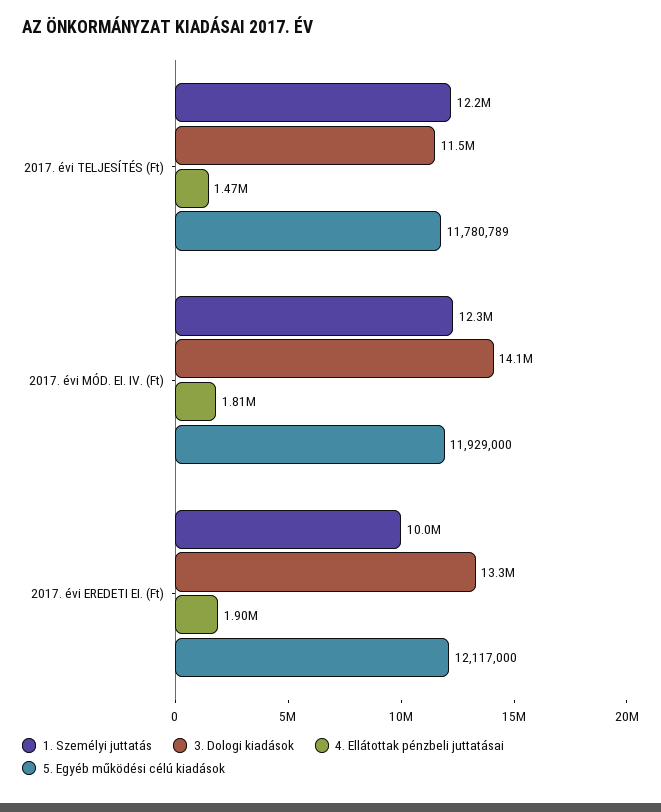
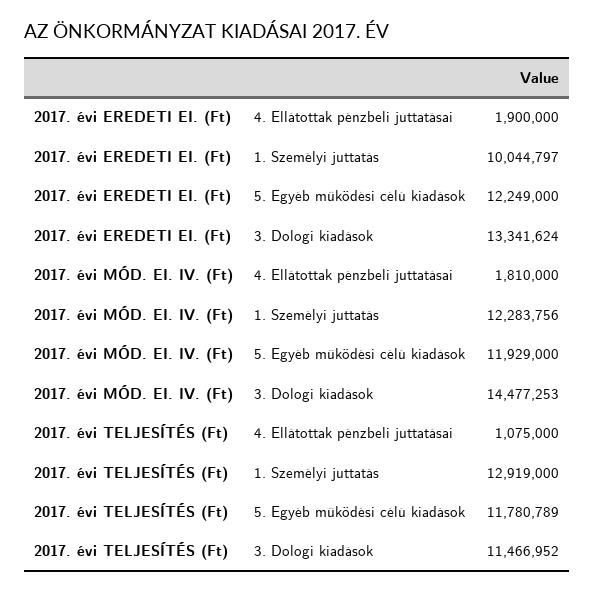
  {
    "1. Személyi juttatás": {
-     "2017. évi TELJESÍTÉS (Ft)": 12200000,
+     "2017. évi TELJESÍTÉS (Ft)": 12919000,
      "2017. évi MÓD. EI. IV. (Ft)": 12283756,
      "2017. évi EREDETI EI. (Ft)": 10044797
    },
    "3. Dologi kiadások": {
      "2017. évi TELJESÍTÉS (Ft)": 11466952,
-     "2017. évi MÓD. EI. IV. (Ft)": 14100000,
+     "2017. évi MÓD. EI. IV. (Ft)": 14477253,
      "2017. évi EREDETI EI. (Ft)": 13341624
    },
    "4. Ellátottak pénzbeli juttatásai": {
-     "2017. évi TELJESÍTÉS (Ft)": 1470000,
+     "2017. évi TELJESÍTÉS (Ft)": 1075000,
      "2017. évi MÓD. EI. IV. (Ft)": 1810000,
      "2017. évi EREDETI EI. (Ft)": 1900000
    },
    "5. Egyéb működési célú kiadások": {
      "2017. évi TELJESÍTÉS (Ft)": 11780789,
      "2017. évi MÓD. EI. IV. (Ft)": 11929000,
-     "2017. évi EREDETI EI. (Ft)": 12117000
+     "2017. évi EREDETI EI. (Ft)": 12249000
    }
  }

